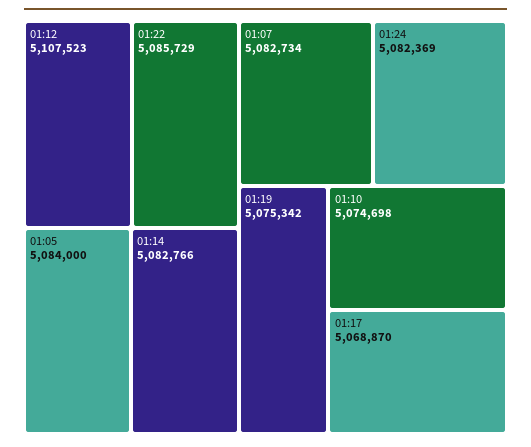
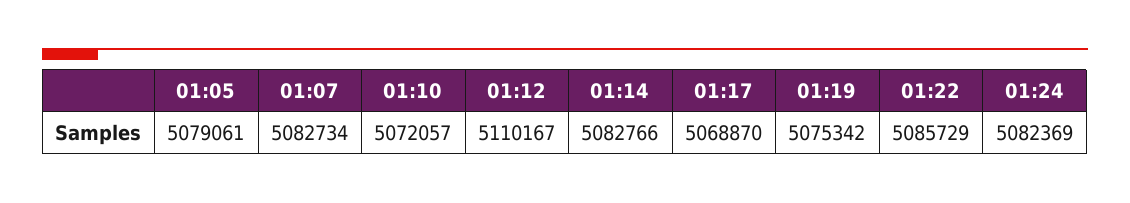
  {
-   "01:12": 5107523,
+   "01:12": 5110167,
    "01:22": 5085729,
-   "01:05": 5084000,
+   "01:05": 5079061,
    "01:14": 5082766,
    "01:07": 5082734,
    "01:24": 5082369,
    "01:19": 5075342,
-   "01:10": 5074698,
+   "01:10": 5072057,
    "01:17": 5068870
  }

